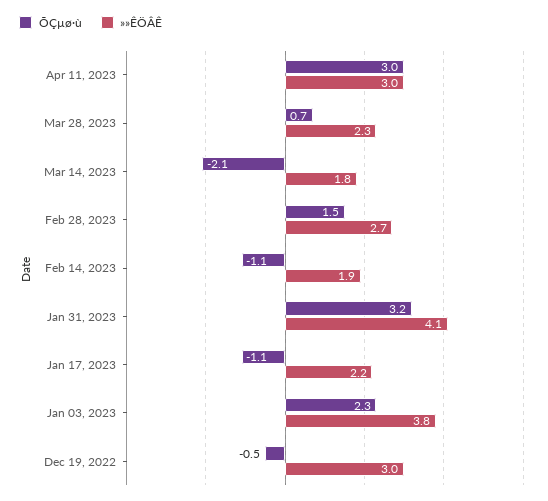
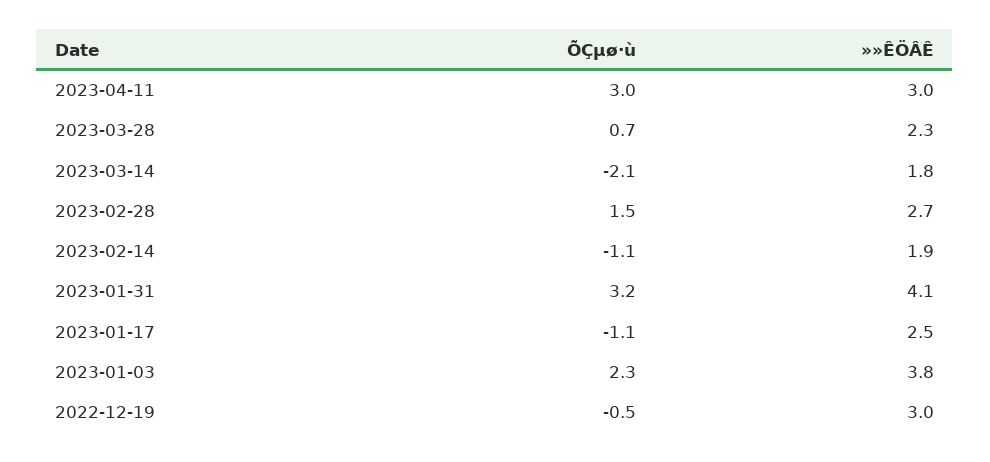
  {
    "ÕÇµø·ù": {
      "Apr 11, 2023": 3,
      "Mar 28, 2023": 0.7,
      "Mar 14, 2023": -2.1,
      "Feb 28, 2023": 1.5,
      "Feb 14, 2023": -1.1,
      "Jan 31, 2023": 3.2,
      "Jan 17, 2023": -1.1,
      "Jan 03, 2023": 2.3,
      "Dec 19, 2022": -0.5
    },
    "»»ÊÖÂÊ": {
      "Apr 11, 2023": 3,
      "Mar 28, 2023": 2.3,
      "Mar 14, 2023": 1.8,
      "Feb 28, 2023": 2.7,
      "Feb 14, 2023": 1.9,
      "Jan 31, 2023": 4.1,
-     "Jan 17, 2023": 2.2,
+     "Jan 17, 2023": 2.5,
      "Jan 03, 2023": 3.8,
      "Dec 19, 2022": 3
    }
  }

